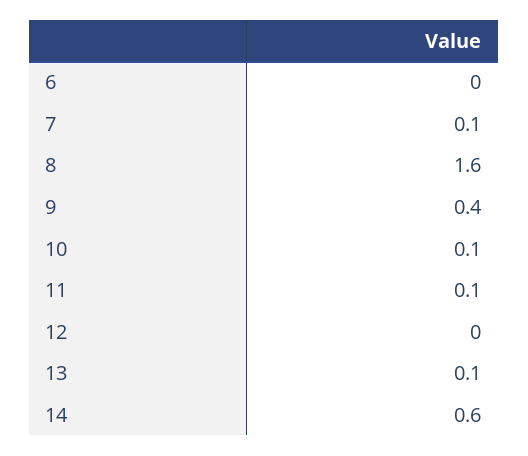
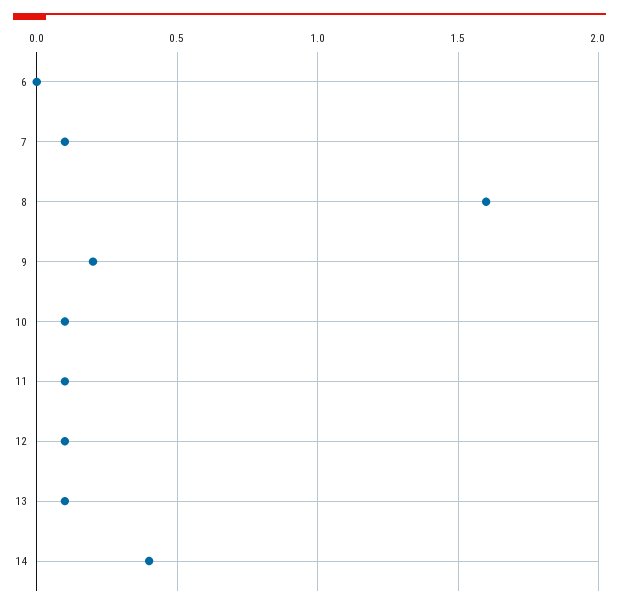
  {
    "6": 0,
    "7": 0.1,
    "8": 1.6,
-   "9": 0.4,
+   "9": 0.2,
    "10": 0.1,
    "11": 0.1,
-   "12": 0,
+   "12": 0.1,
    "13": 0.1,
-   "14": 0.6
+   "14": 0.4
  }

